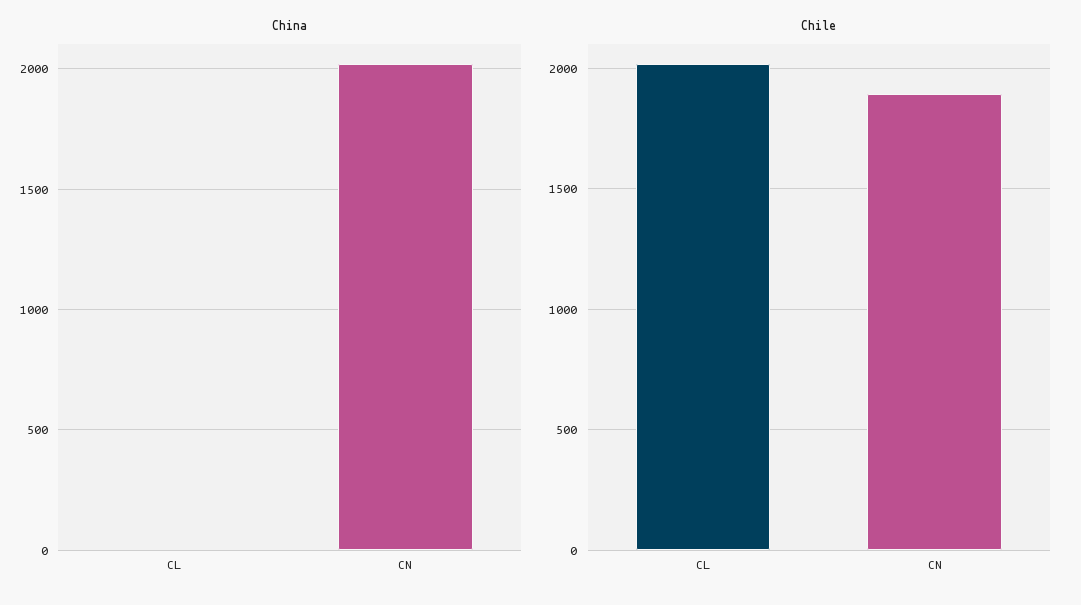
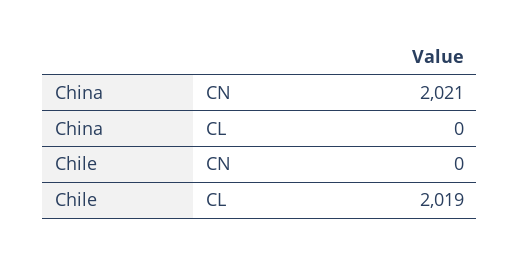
  {
    "China": {
      "CL": 0,
      "CN": 2021
    },
    "Chile": {
      "CL": 2019,
-     "CN": 1900
+     "CN": 0
    }
  }

